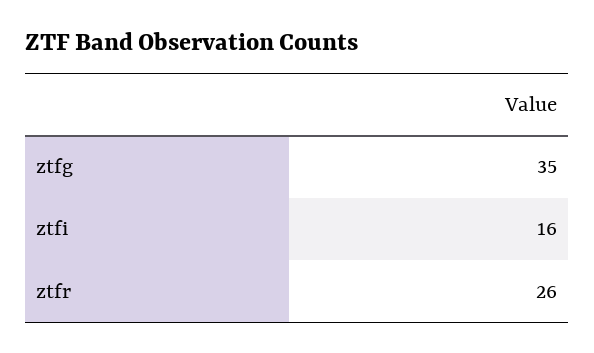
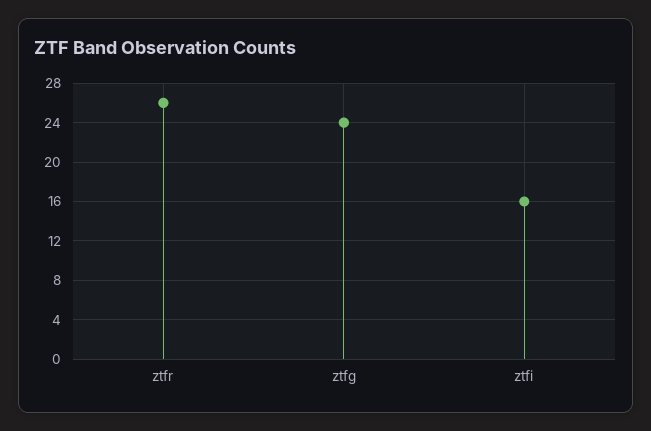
  {
-   "ztfg": 35,
+   "ztfg": 24,
    "ztfi": 16,
    "ztfr": 26
  }

